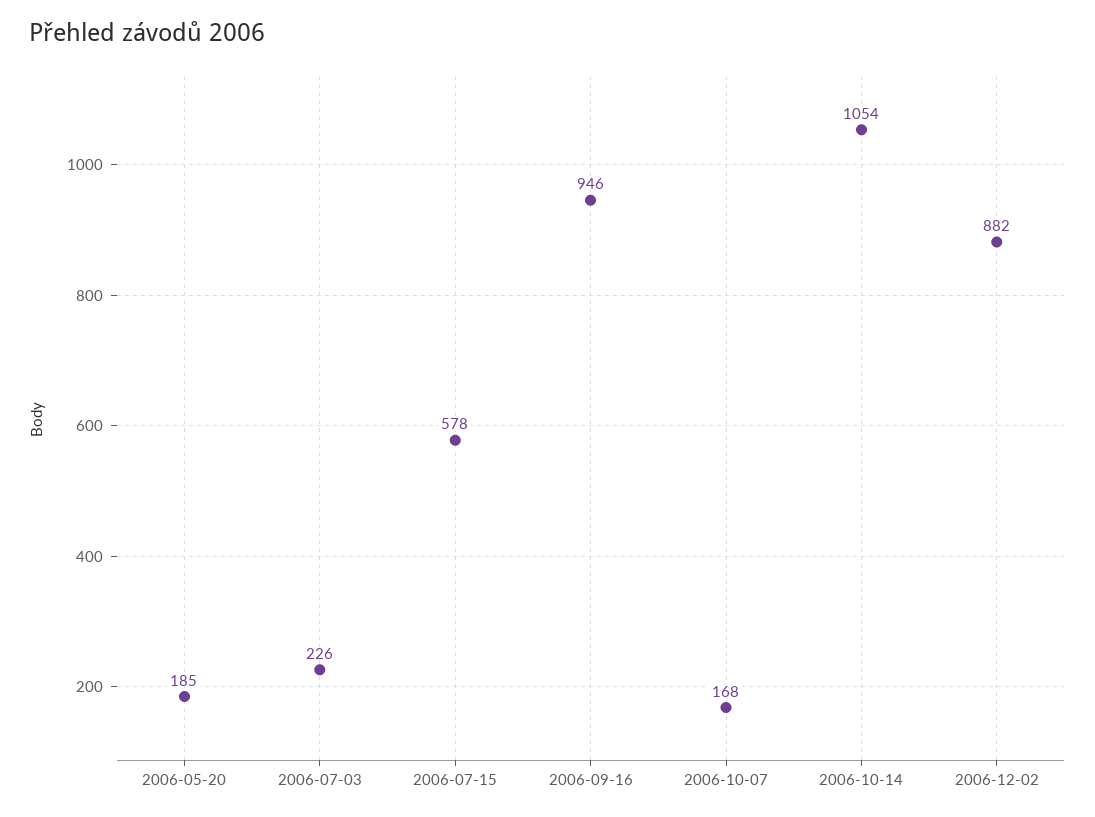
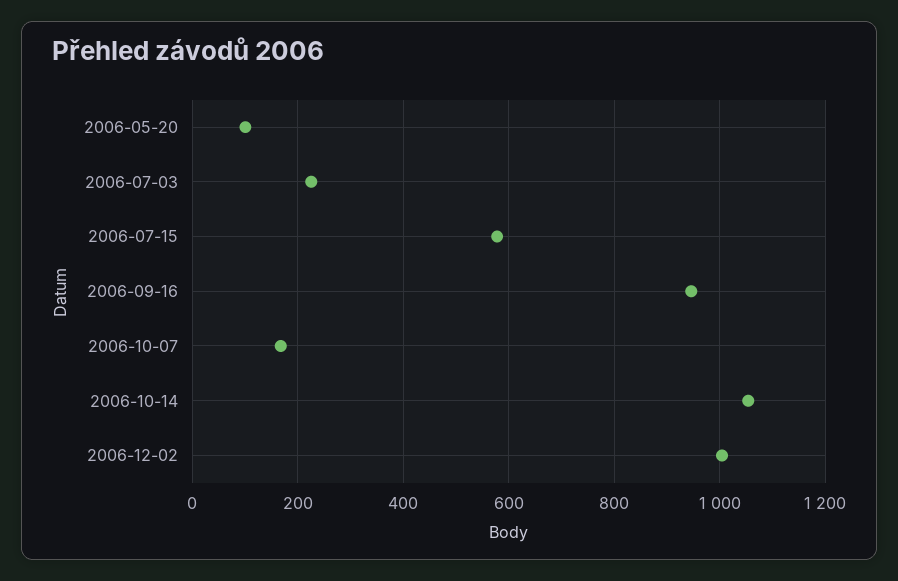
  {
-   "2006-05-20": 185,
+   "2006-05-20": 100,
    "2006-07-03": 226,
    "2006-07-15": 578,
    "2006-09-16": 946,
    "2006-10-07": 168,
    "2006-10-14": 1054,
-   "2006-12-02": 882
+   "2006-12-02": 1000
  }

